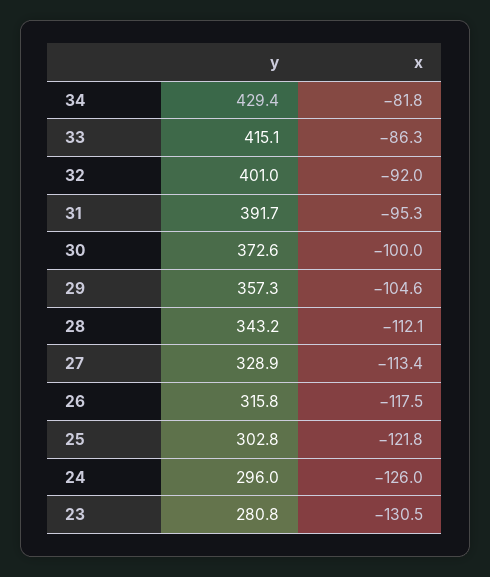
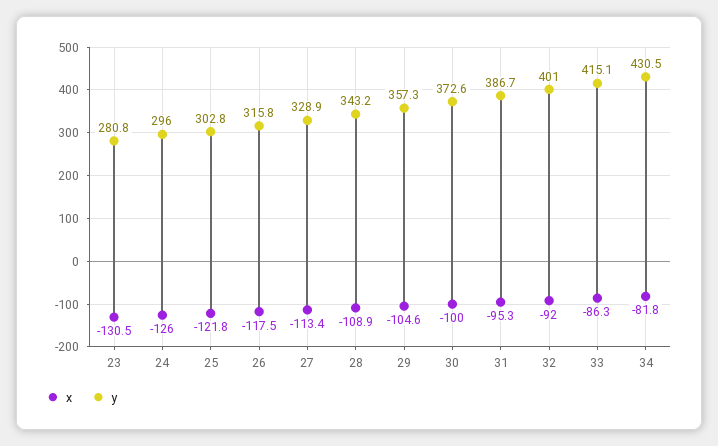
  {
    "y": {
-     "34": 429.4,
+     "34": 430.5,
      "33": 415.1,
      "32": 401,
-     "31": 391.7,
+     "31": 386.7,
      "30": 372.6,
      "29": 357.3,
      "28": 343.2,
      "27": 328.9,
      "26": 315.8,
      "25": 302.8,
      "24": 296,
      "23": 280.8
    },
    "x": {
      "34": -81.8,
      "33": -86.3,
      "32": -92,
      "31": -95.3,
      "30": -100,
      "29": -104.6,
-     "28": -112.1,
+     "28": -108.9,
      "27": -113.4,
      "26": -117.5,
      "25": -121.8,
      "24": -126,
      "23": -130.5
    }
  }

